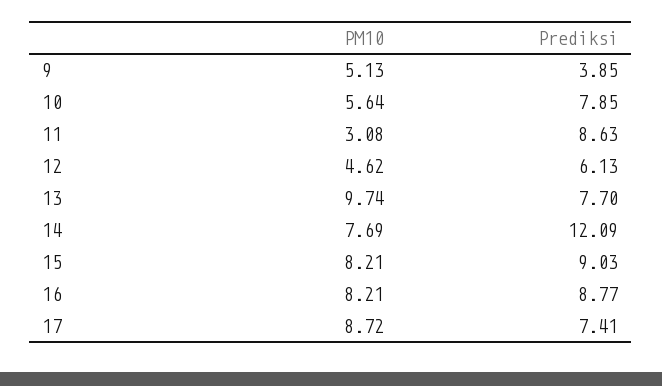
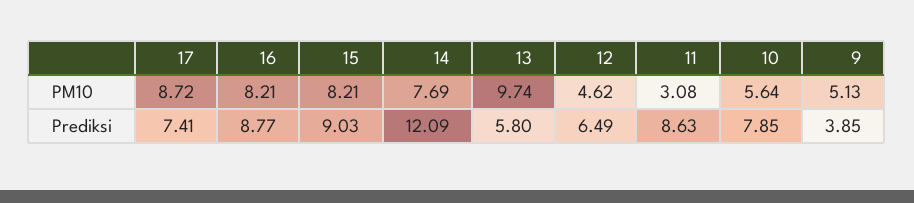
  {
    "PM10": {
      "9": 5.13,
      "10": 5.64,
      "11": 3.08,
      "12": 4.62,
      "13": 9.74,
      "14": 7.69,
      "15": 8.21,
      "16": 8.21,
      "17": 8.72
    },
    "Prediksi": {
      "9": 3.85,
      "10": 7.85,
      "11": 8.63,
-     "12": 6.13,
+     "12": 6.49,
-     "13": 7.7,
+     "13": 5.8,
      "14": 12.09,
      "15": 9.03,
      "16": 8.77,
      "17": 7.41
    }
  }

